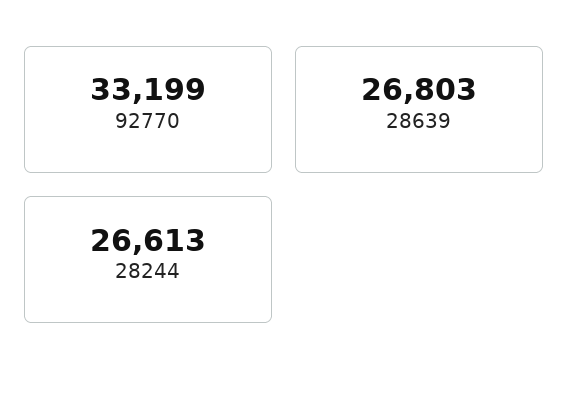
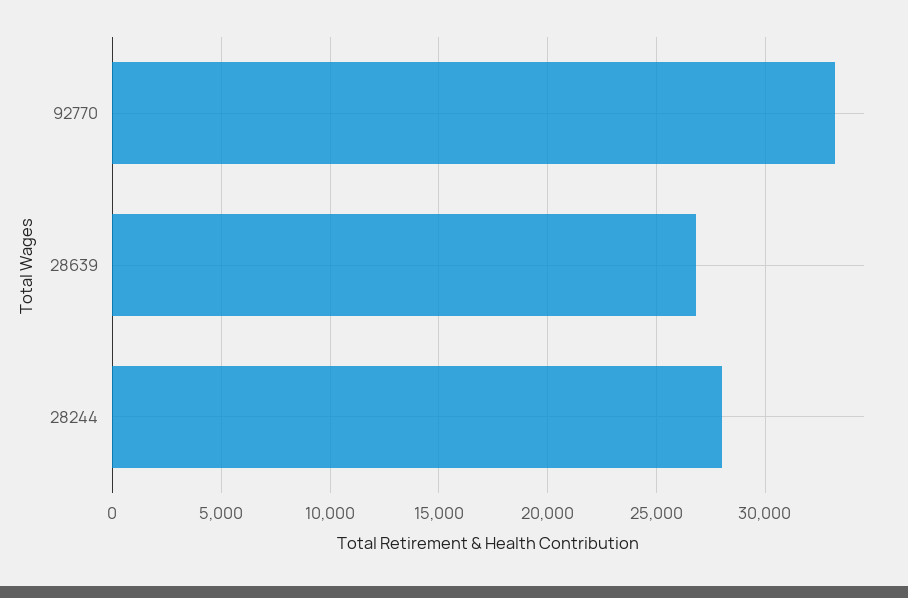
  {
    "92770": 33199,
    "28639": 26803,
-   "28244": 26613
+   "28244": 28000
  }

